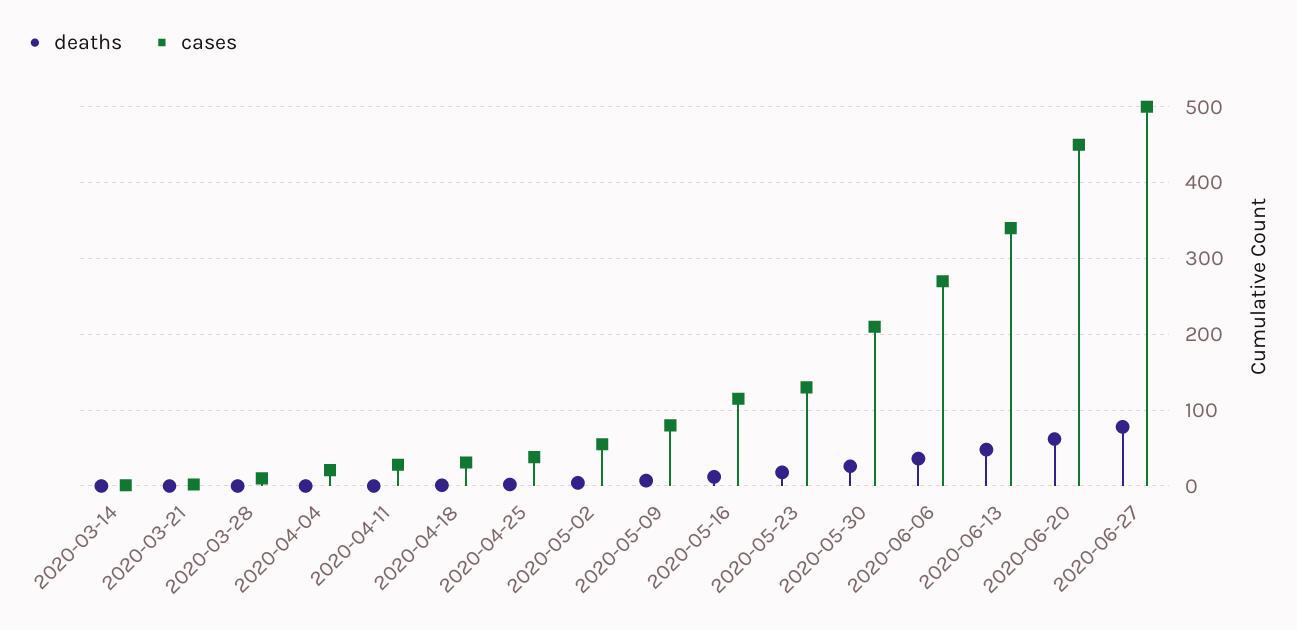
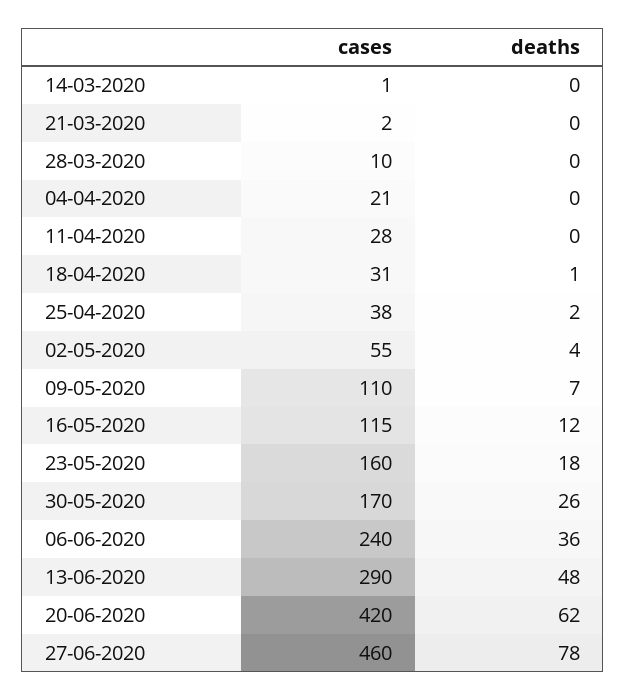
  {
    "deaths": {
      "2020-03-14": 0,
      "2020-03-21": 0,
      "2020-03-28": 0,
      "2020-04-04": 0,
      "2020-04-11": 0,
      "2020-04-18": 1,
      "2020-04-25": 2,
      "2020-05-02": 4,
      "2020-05-09": 7,
      "2020-05-16": 12,
      "2020-05-23": 18,
      "2020-05-30": 26,
      "2020-06-06": 36,
      "2020-06-13": 48,
      "2020-06-20": 62,
      "2020-06-27": 78
    },
    "cases": {
      "2020-03-14": 1,
      "2020-03-21": 2,
      "2020-03-28": 10,
      "2020-04-04": 21,
      "2020-04-11": 28,
      "2020-04-18": 31,
      "2020-04-25": 38,
      "2020-05-02": 55,
-     "2020-05-09": 80,
+     "2020-05-09": 110,
      "2020-05-16": 115,
-     "2020-05-23": 130,
+     "2020-05-23": 160,
-     "2020-05-30": 210,
+     "2020-05-30": 170,
-     "2020-06-06": 270,
+     "2020-06-06": 240,
-     "2020-06-13": 340,
+     "2020-06-13": 290,
-     "2020-06-20": 450,
+     "2020-06-20": 420,
-     "2020-06-27": 500
+     "2020-06-27": 460
    }
  }

